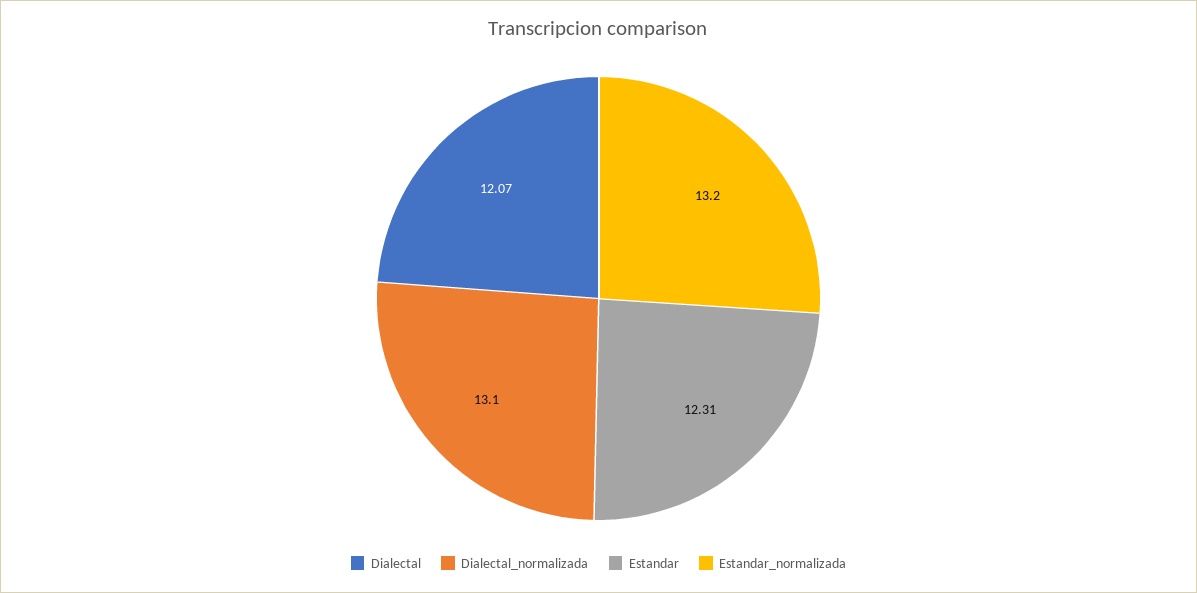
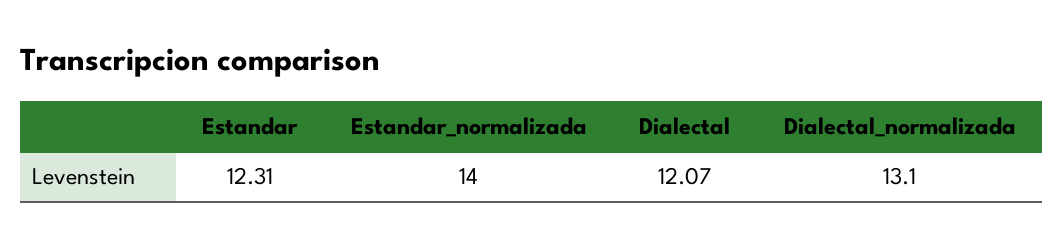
  {
    "Dialectal": 12.07,
    "Dialectal_normalizada": 13.1,
    "Estandar": 12.31,
-   "Estandar_normalizada": 13.2
+   "Estandar_normalizada": 14
  }

